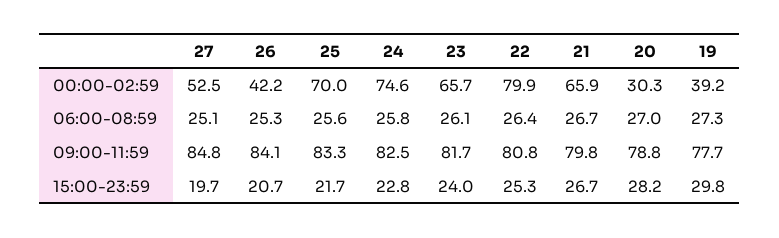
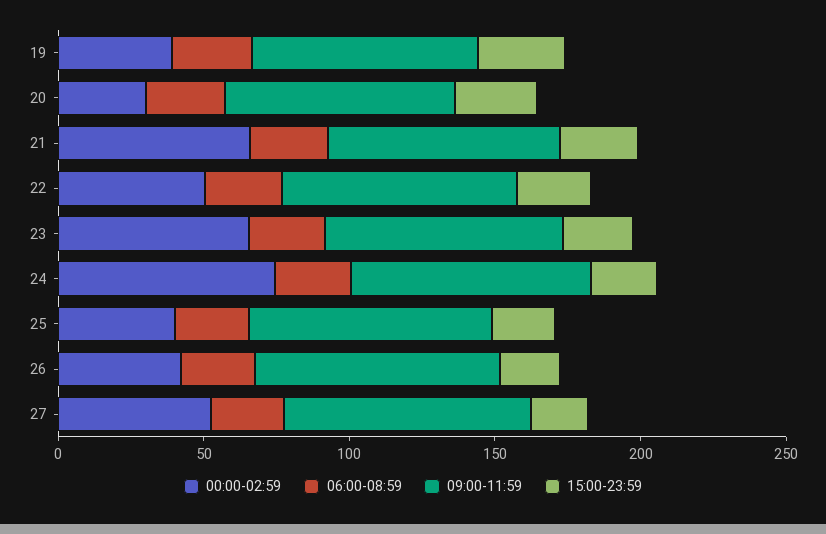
  {
    "00:00-02:59": {
      "27": 52.5,
      "26": 42.2,
-     "25": 70,
+     "25": 40,
      "24": 74.6,
      "23": 65.7,
-     "22": 79.9,
+     "22": 50,
      "21": 65.9,
      "20": 30.3,
      "19": 39.2
    },
    "06:00-08:59": {
      "27": 25.1,
      "26": 25.3,
      "25": 25.6,
      "24": 25.8,
      "23": 26.1,
      "22": 26.4,
      "21": 26.7,
      "20": 27,
      "19": 27.3
    },
    "09:00-11:59": {
      "27": 84.8,
      "26": 84.1,
      "25": 83.3,
      "24": 82.5,
      "23": 81.7,
      "22": 80.8,
      "21": 79.8,
      "20": 78.8,
      "19": 77.7
    },
    "15:00-23:59": {
      "27": 19.7,
      "26": 20.7,
      "25": 21.7,
      "24": 22.8,
      "23": 24,
      "22": 25.3,
      "21": 26.7,
      "20": 28.2,
      "19": 29.8
    }
  }

